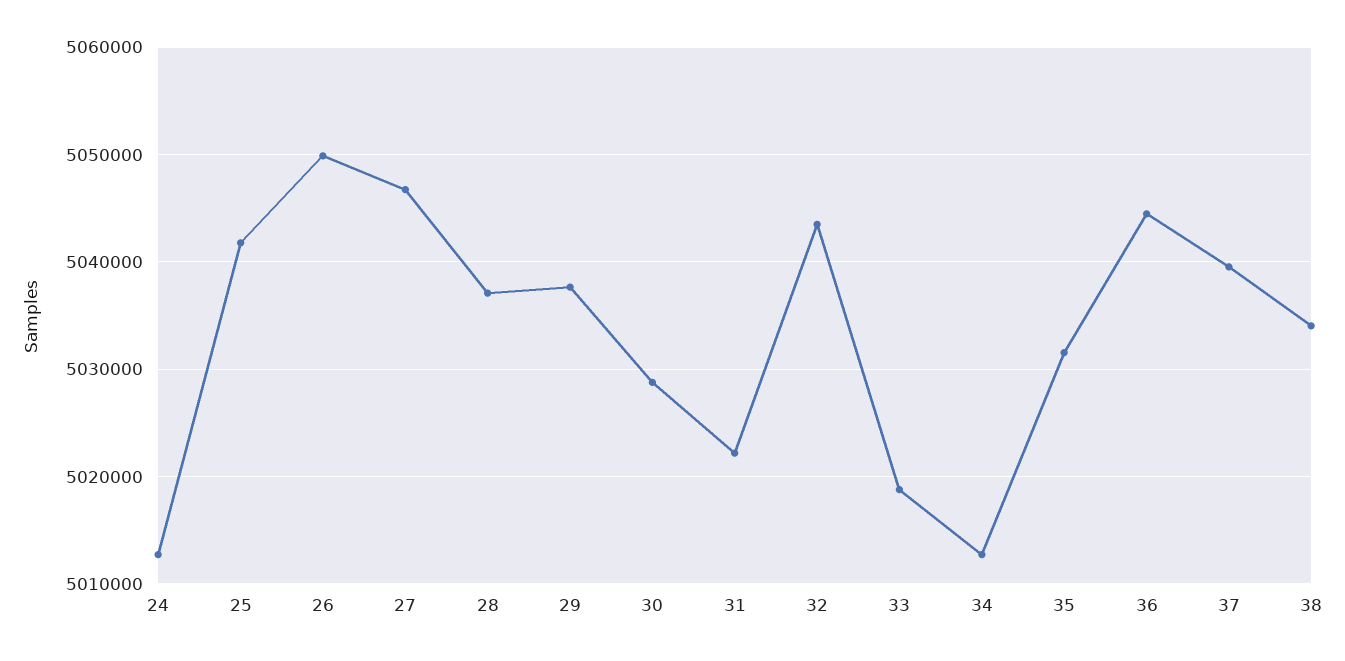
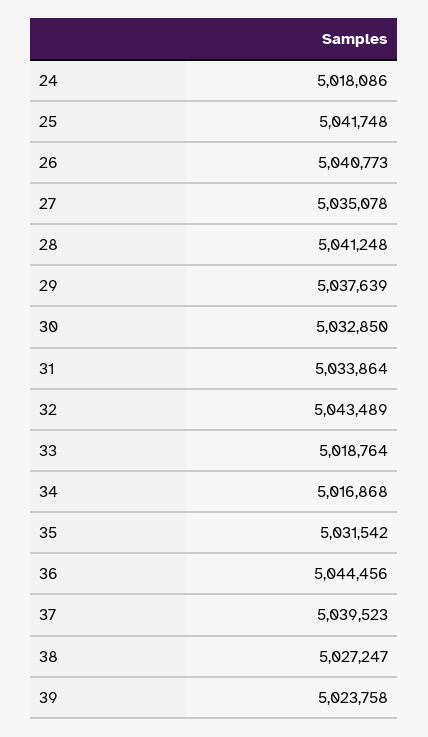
  {
-   "24": 5013000,
+   "24": 5018086,
    "25": 5041748,
-   "26": 5050000,
+   "26": 5040773,
-   "27": 5047000,
+   "27": 5035078,
-   "28": 5037000,
+   "28": 5041248,
    "29": 5037639,
-   "30": 5029000,
+   "30": 5032850,
-   "31": 5022000,
+   "31": 5033864,
    "32": 5043489,
    "33": 5018764,
-   "34": 5013000,
+   "34": 5016868,
    "35": 5031542,
    "36": 5044456,
    "37": 5039523,
-   "38": 5034000
+   "38": 5027247,
+   "39": 5023758
  }

